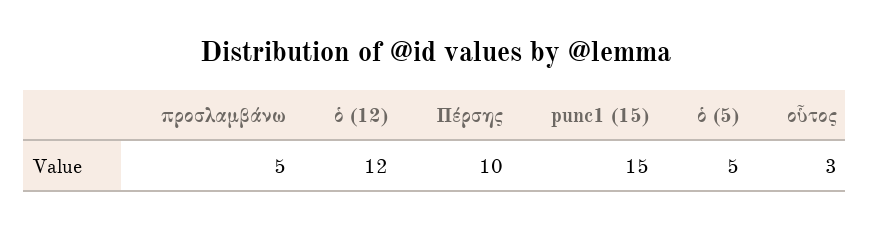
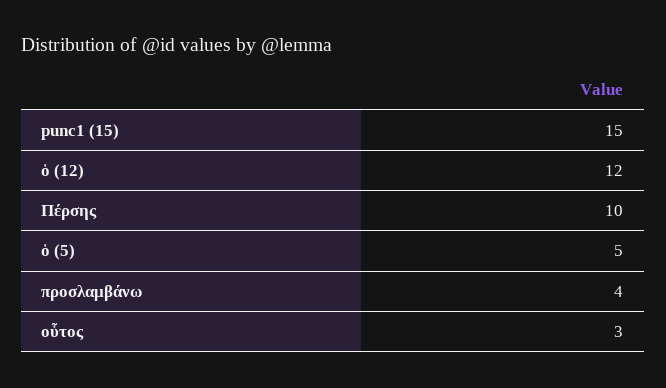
  {
-   "προσλαμβάνω": 5,
+   "προσλαμβάνω": 4,
    "ὁ (12)": 12,
    "Πέρσης": 10,
    "punc1 (15)": 15,
    "ὁ (5)": 5,
    "οὗτος": 3
  }

